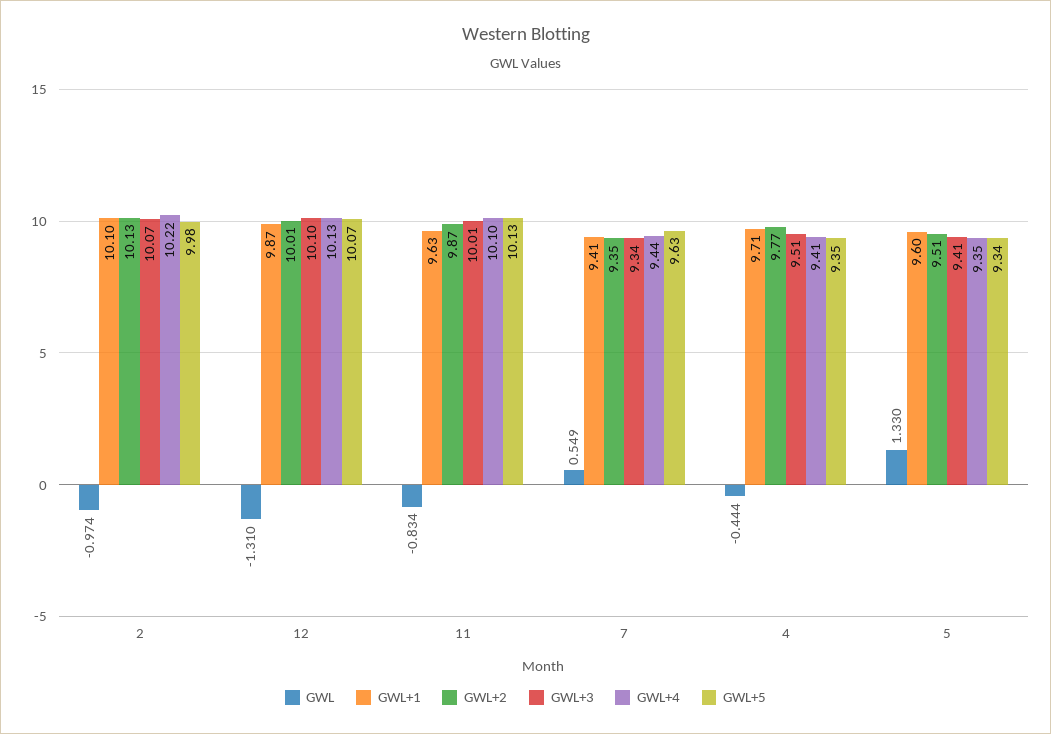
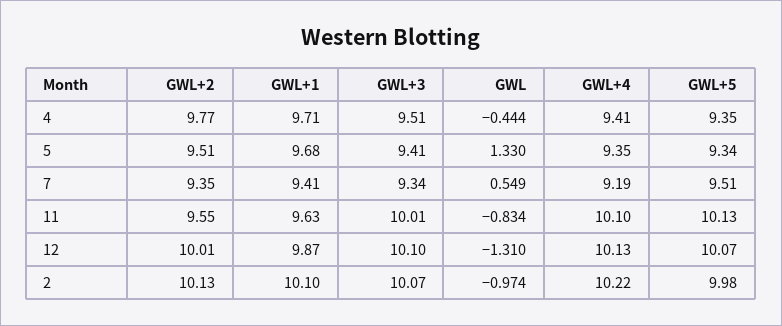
  {
    "GWL": {
      "2": -0.974,
      "12": -1.31,
      "11": -0.834,
      "7": 0.549,
      "4": -0.444,
      "5": 1.33
    },
    "GWL+1": {
      "2": 10.1,
      "12": 9.87,
      "11": 9.63,
      "7": 9.41,
      "4": 9.71,
-     "5": 9.6
+     "5": 9.68
    },
    "GWL+2": {
      "2": 10.13,
      "12": 10.01,
-     "11": 9.87,
+     "11": 9.55,
      "7": 9.35,
      "4": 9.77,
      "5": 9.51
    },
    "GWL+3": {
      "2": 10.07,
      "12": 10.1,
      "11": 10.01,
      "7": 9.34,
      "4": 9.51,
      "5": 9.41
    },
    "GWL+4": {
      "2": 10.22,
      "12": 10.13,
      "11": 10.1,
-     "7": 9.44,
+     "7": 9.19,
      "4": 9.41,
      "5": 9.35
    },
    "GWL+5": {
      "2": 9.98,
      "12": 10.07,
      "11": 10.13,
-     "7": 9.63,
+     "7": 9.51,
      "4": 9.35,
      "5": 9.34
    }
  }

